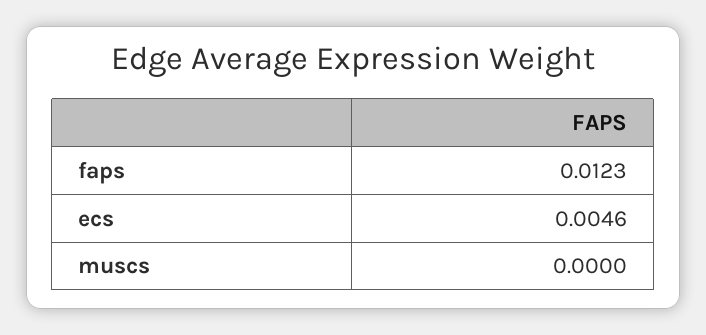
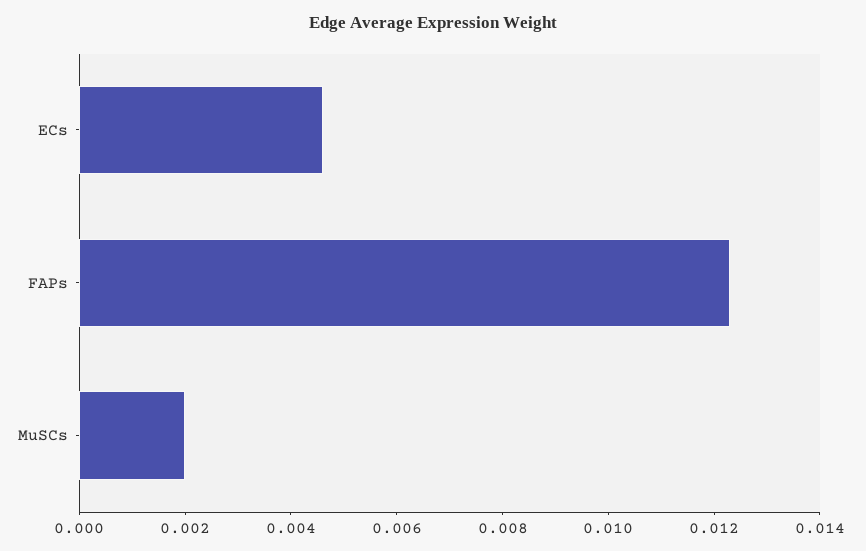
  {
    "faps": 0.0123,
    "ecs": 0.0046,
-   "muscs": 0
+   "muscs": 0.002
  }

